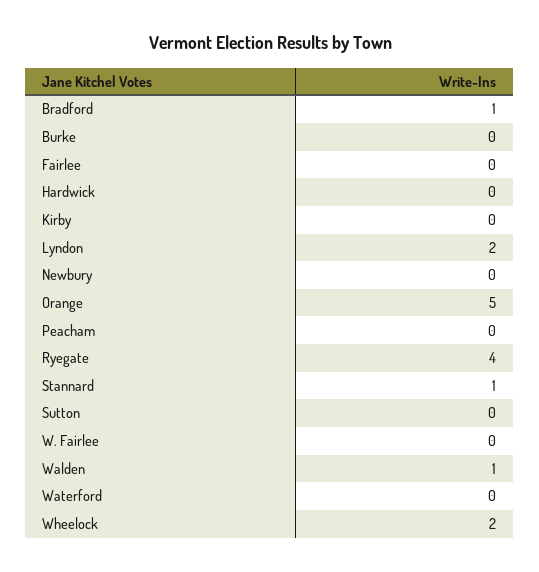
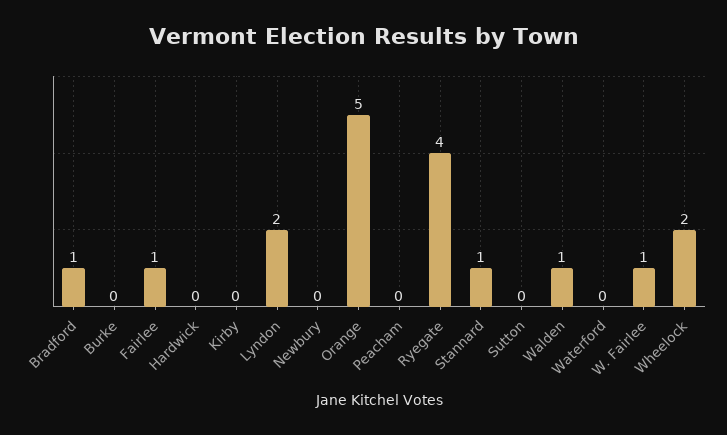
  {
    "Bradford": 1,
    "Burke": 0,
-   "Fairlee": 0,
+   "Fairlee": 1,
    "Hardwick": 0,
    "Kirby": 0,
    "Lyndon": 2,
    "Newbury": 0,
    "Orange": 5,
    "Peacham": 0,
    "Ryegate": 4,
    "Stannard": 1,
    "Sutton": 0,
-   "W. Fairlee": 0,
+   "W. Fairlee": 1,
    "Walden": 1,
    "Waterford": 0,
    "Wheelock": 2
  }

